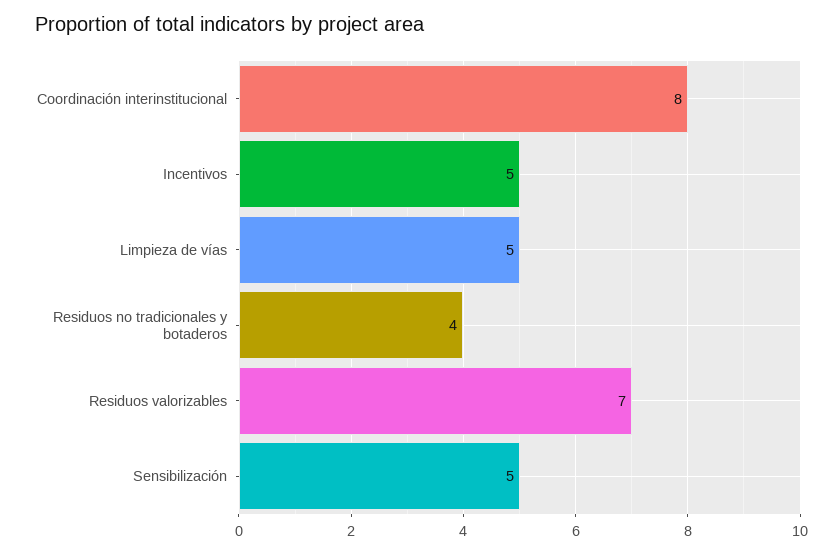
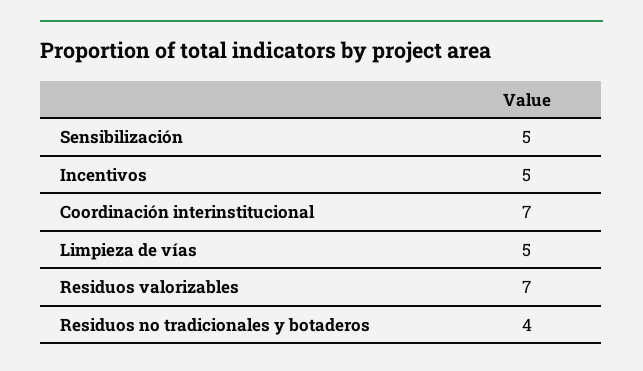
  {
-   "Coordinación interinstitucional": 8,
+   "Coordinación interinstitucional": 7,
    "Incentivos": 5,
    "Limpieza de vías": 5,
    "Residuos no tradicionales y botaderos": 4,
    "Residuos valorizables": 7,
    "Sensibilización": 5
  }

